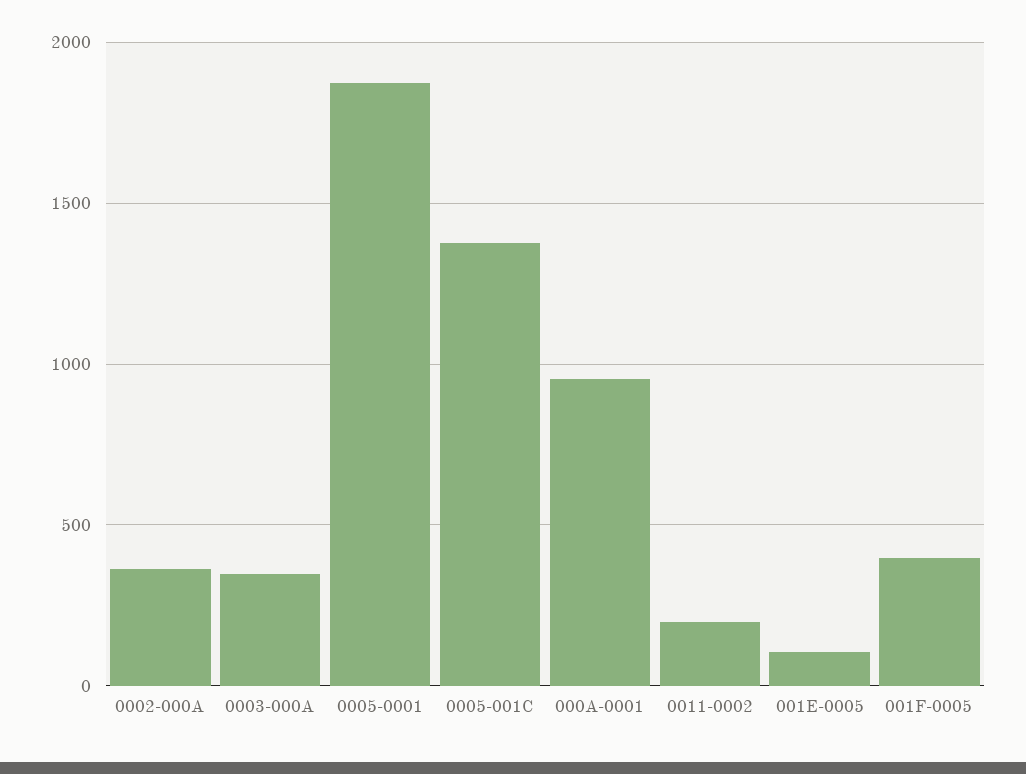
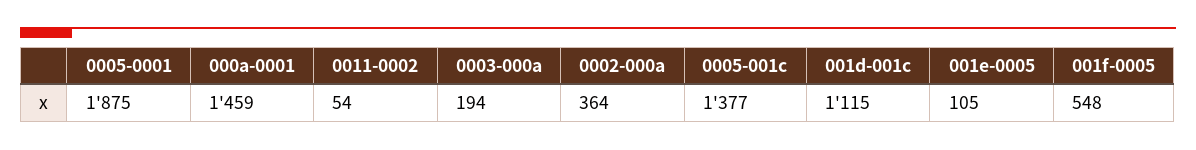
  {
    "0002-000A": 364,
-   "0003-000A": 350,
+   "0003-000A": 194,
    "0005-0001": 1875,
    "0005-001C": 1377,
-   "000A-0001": 950,
+   "000A-0001": 1459,
-   "0011-0002": 200,
+   "0011-0002": 54,
    "001E-0005": 105,
-   "001F-0005": 400
+   "001F-0005": 548,
+   "001d-001c": 1115
  }

